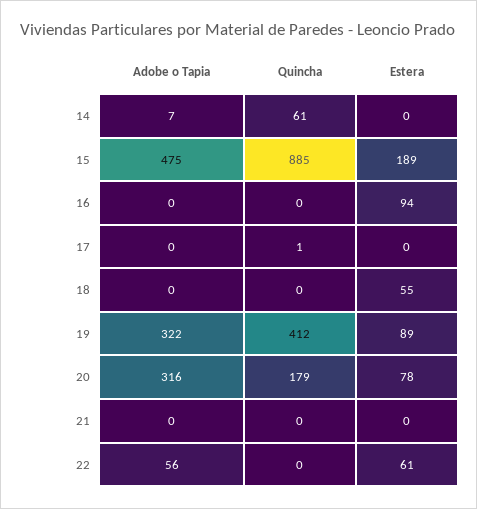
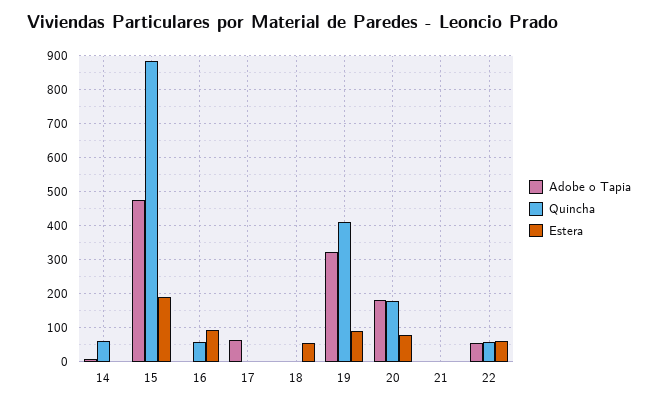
  {
    "Adobe o Tapia": {
      "14": 7,
      "15": 475,
      "16": 0,
-     "17": 0,
+     "17": 60,
      "18": 0,
      "19": 322,
-     "20": 316,
+     "20": 180,
      "21": 0,
      "22": 56
    },
    "Quincha": {
      "14": 61,
      "15": 885,
-     "16": 0,
+     "16": 60,
      "17": 1,
      "18": 0,
      "19": 412,
      "20": 179,
      "21": 0,
-     "22": 0
+     "22": 60
    },
    "Estera": {
      "14": 0,
      "15": 189,
      "16": 94,
      "17": 0,
      "18": 55,
      "19": 89,
      "20": 78,
      "21": 0,
      "22": 61
    }
  }

